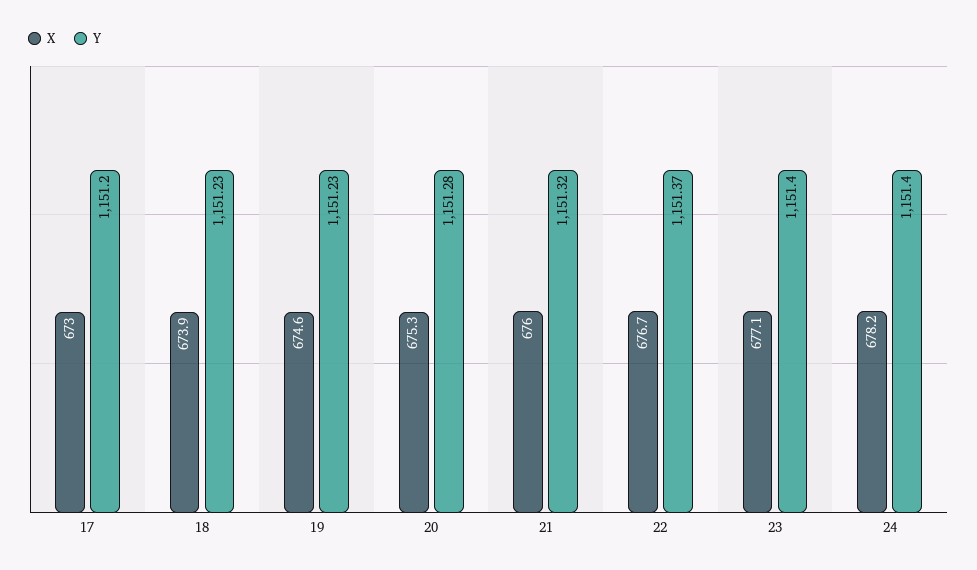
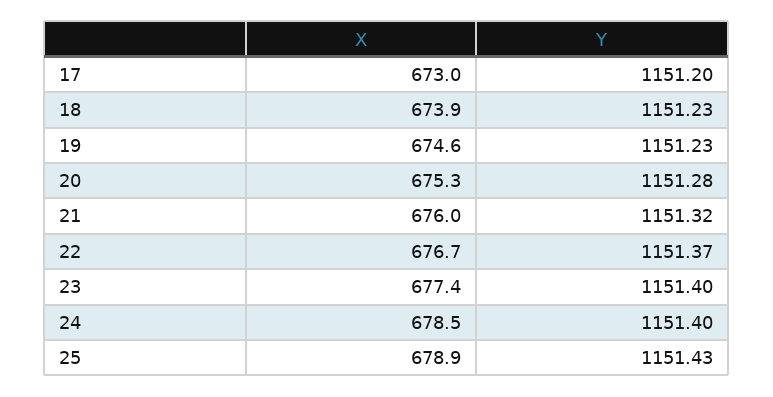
  {
    "X": {
      "17": 673,
      "18": 673.9,
      "19": 674.6,
      "20": 675.3,
      "21": 676,
      "22": 676.7,
-     "23": 677.1,
+     "23": 677.4,
-     "24": 678.2
+     "24": 678.5,
+     "25": 678.9
    },
    "Y": {
      "17": 1151.2,
      "18": 1151.23,
      "19": 1151.23,
      "20": 1151.28,
      "21": 1151.32,
      "22": 1151.37,
      "23": 1151.4,
-     "24": 1151.4
+     "24": 1151.4,
+     "25": 1151.43
    }
  }

